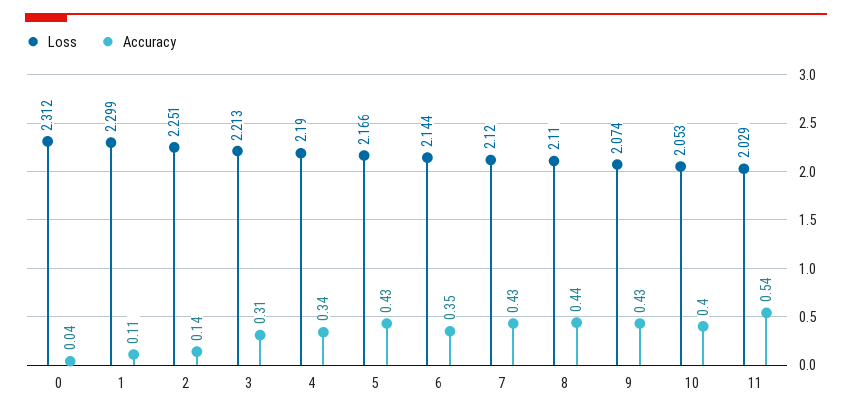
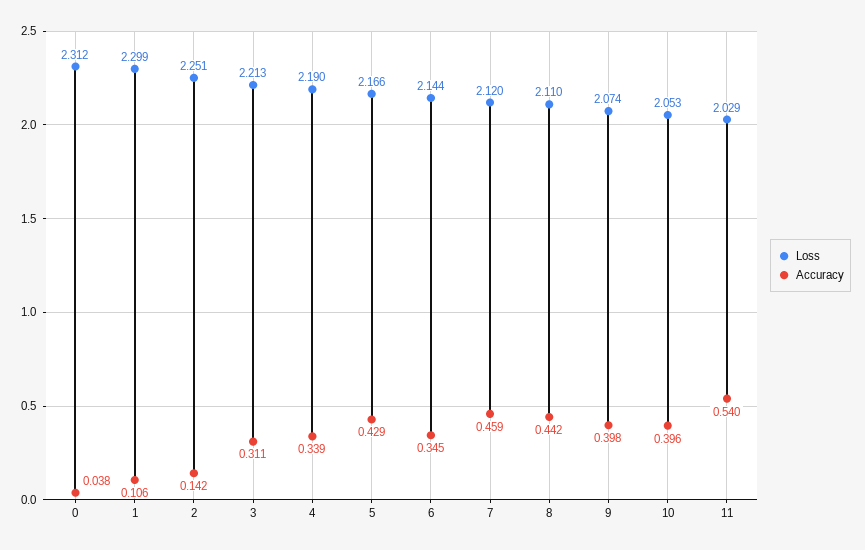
  {
    "Loss": {
      "0": 2.312,
      "1": 2.299,
      "2": 2.251,
      "3": 2.213,
      "4": 2.19,
      "5": 2.166,
      "6": 2.144,
      "7": 2.12,
      "8": 2.11,
      "9": 2.074,
      "10": 2.053,
      "11": 2.029
    },
    "Accuracy": {
      "0": 0.038,
      "1": 0.106,
      "2": 0.142,
      "3": 0.311,
      "4": 0.339,
      "5": 0.429,
      "6": 0.345,
-     "7": 0.43,
+     "7": 0.459,
      "8": 0.442,
-     "9": 0.43,
+     "9": 0.398,
      "10": 0.396,
      "11": 0.54
    }
  }

